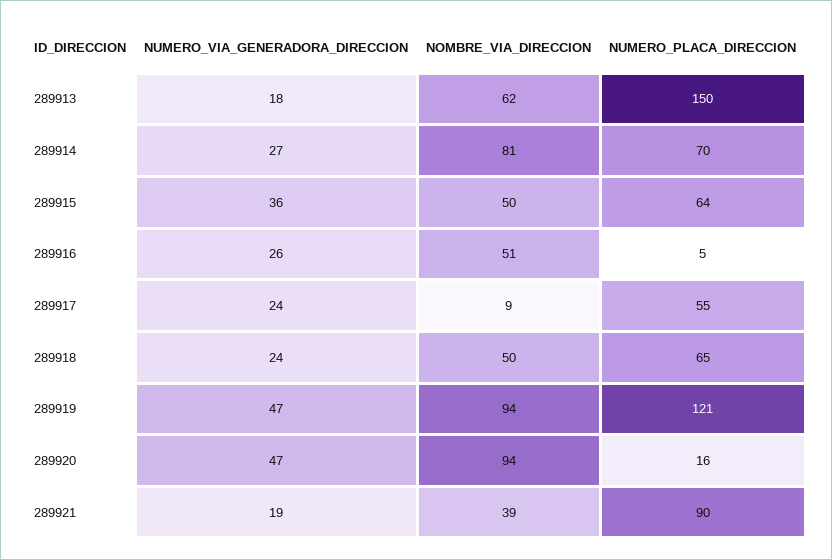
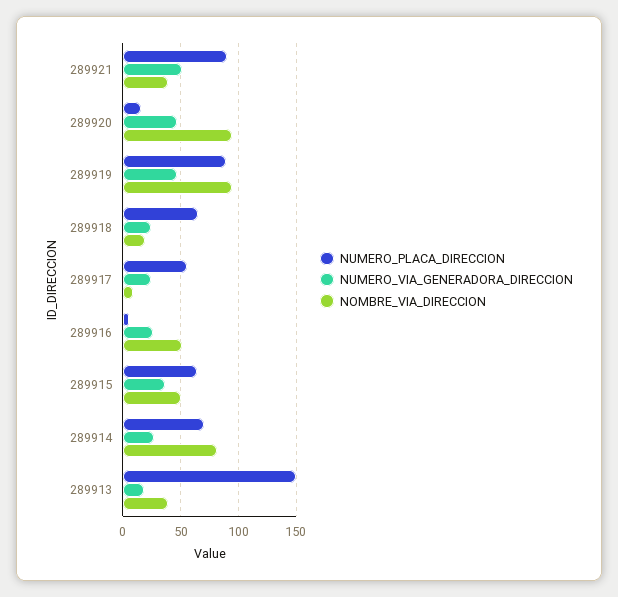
  {
    "NUMERO_VIA_GENERADORA_DIRECCION": {
      "289913": 18,
      "289914": 27,
      "289915": 36,
      "289916": 26,
      "289917": 24,
      "289918": 24,
      "289919": 47,
      "289920": 47,
-     "289921": 19
+     "289921": 50
    },
    "NOMBRE_VIA_DIRECCION": {
-     "289913": 62,
+     "289913": 40,
      "289914": 81,
      "289915": 50,
      "289916": 51,
      "289917": 9,
-     "289918": 50,
+     "289918": 20,
      "289919": 94,
      "289920": 94,
      "289921": 39
    },
    "NUMERO_PLACA_DIRECCION": {
      "289913": 150,
      "289914": 70,
      "289915": 64,
      "289916": 5,
      "289917": 55,
      "289918": 65,
-     "289919": 121,
+     "289919": 90,
      "289920": 16,
      "289921": 90
    }
  }

